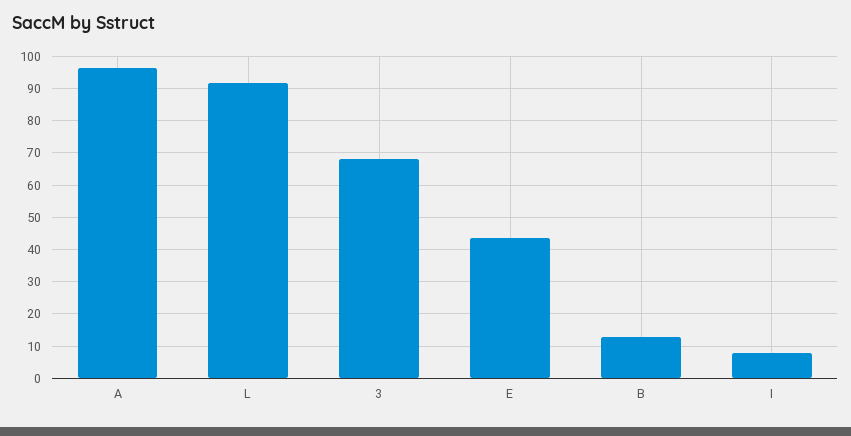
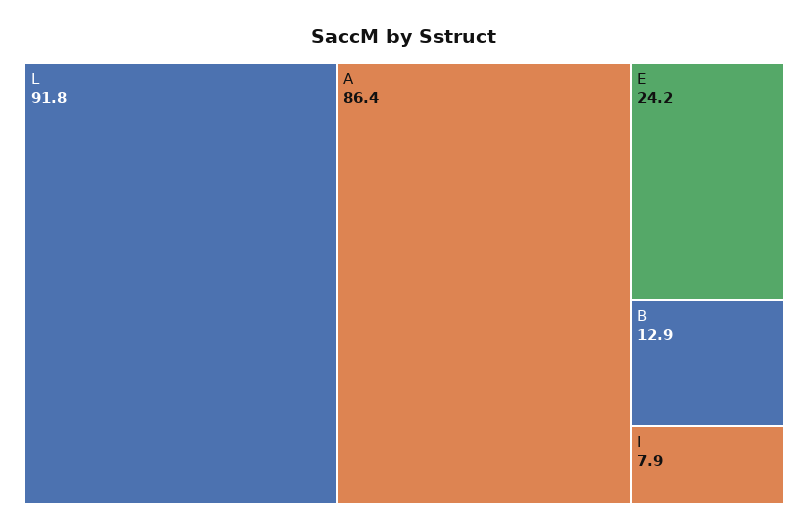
  {
-   "A": 96,
+   "A": 86.4,
    "L": 91.8,
-   "3": 68,
-   "E": 44,
+   "E": 24.2,
    "B": 12.9,
    "I": 7.9
  }

